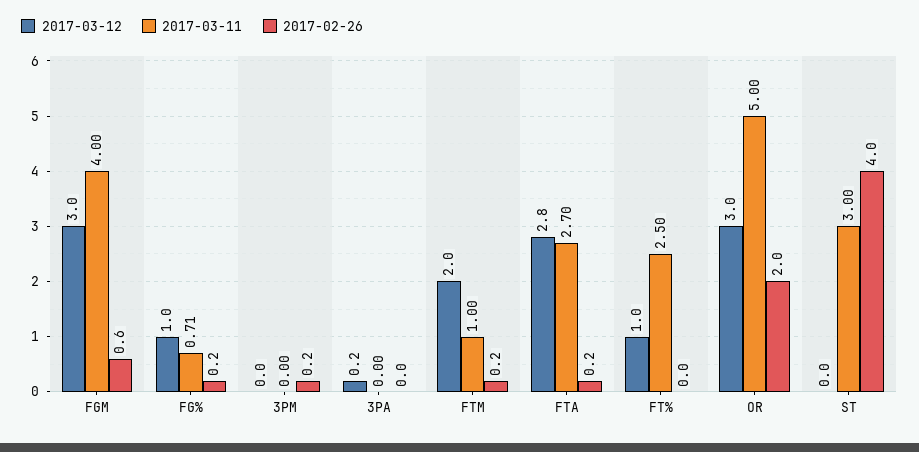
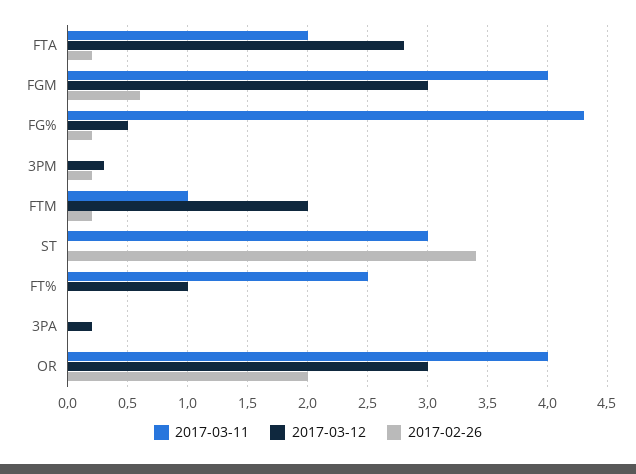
  {
    "2017-03-12": {
      "FGM": 3,
-     "FG%": 1,
+     "FG%": 0.5,
-     "3PM": 0,
+     "3PM": 0.3,
      "3PA": 0.2,
      "FTM": 2,
      "FTA": 2.8,
      "FT%": 1,
      "OR": 3,
      "ST": 0
    },
    "2017-03-11": {
      "FGM": 4,
-     "FG%": 0.71,
+     "FG%": 4.3,
      "3PM": 0,
      "3PA": 0,
      "FTM": 1,
-     "FTA": 2.7,
+     "FTA": 2,
      "FT%": 2.5,
-     "OR": 5,
+     "OR": 4,
      "ST": 3
    },
    "2017-02-26": {
      "FGM": 0.6,
      "FG%": 0.2,
      "3PM": 0.2,
      "3PA": 0,
      "FTM": 0.2,
      "FTA": 0.2,
      "FT%": 0,
      "OR": 2,
-     "ST": 4
+     "ST": 3.4
    }
  }

